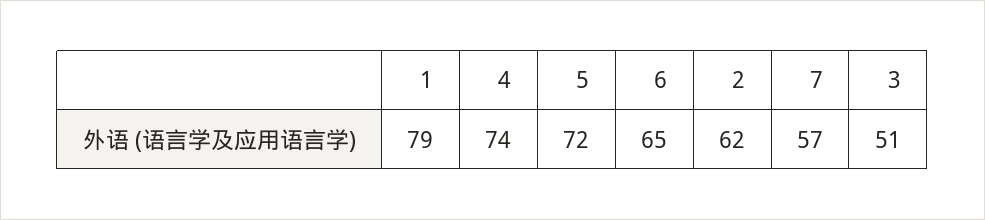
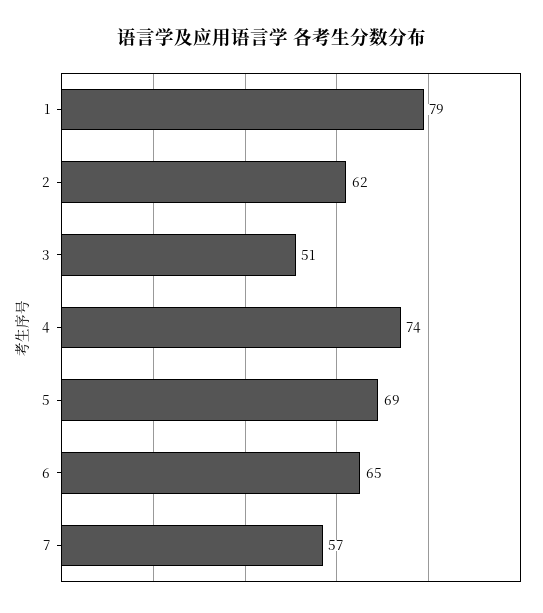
  {
    "1": 79,
    "4": 74,
-   "5": 72,
+   "5": 69,
    "6": 65,
    "2": 62,
    "7": 57,
    "3": 51
  }

